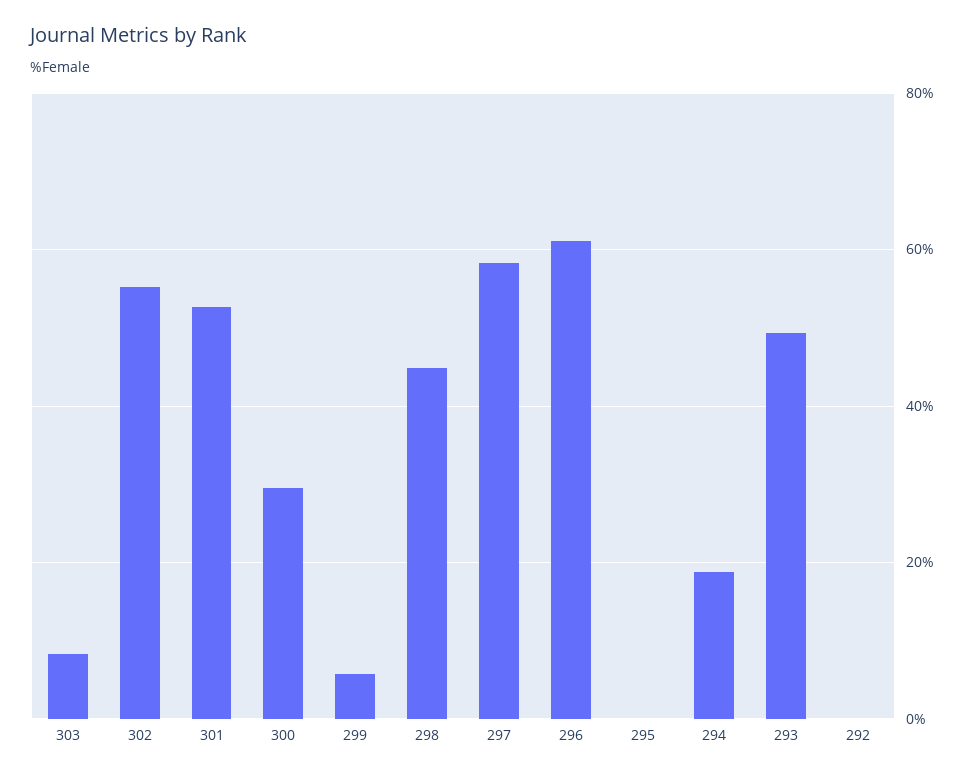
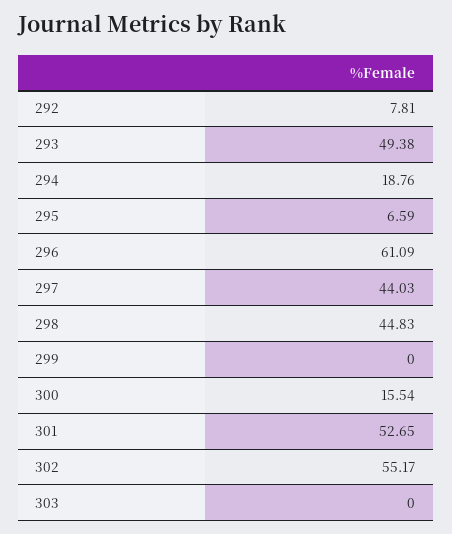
  {
-   "303": 8,
+   "303": 0,
    "302": 55.17,
    "301": 52.65,
-   "300": 30,
+   "300": 15.54,
-   "299": 6,
+   "299": 0,
    "298": 44.83,
-   "297": 58,
+   "297": 44.03,
    "296": 61.09,
-   "295": 0,
+   "295": 6.59,
    "294": 18.76,
    "293": 49.38,
-   "292": 0
+   "292": 7.81
  }

